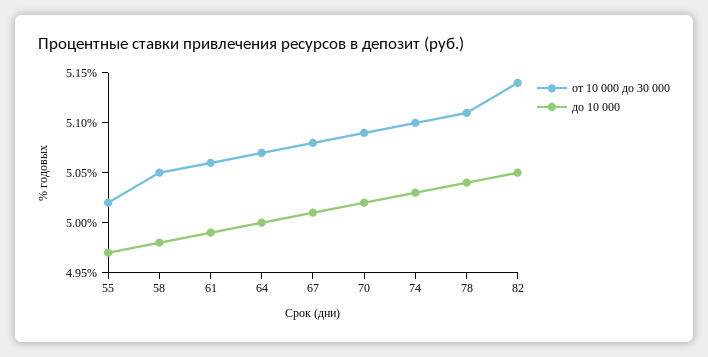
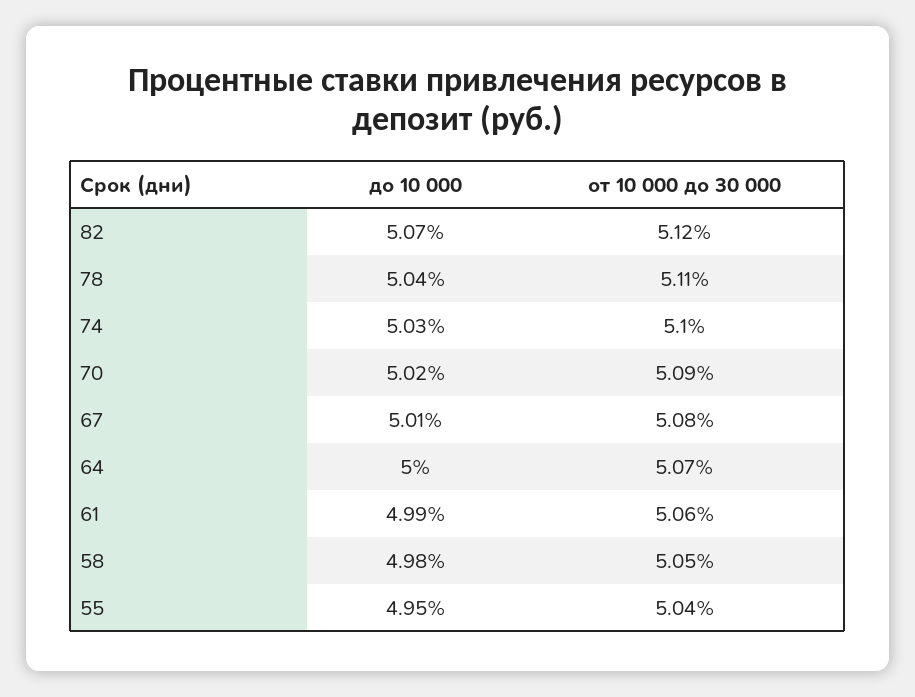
  {
    "от 10 000 до 30 000": {
-     "55": 5.02,
+     "55": 5.04,
      "58": 5.05,
      "61": 5.06,
      "64": 5.07,
      "67": 5.08,
      "70": 5.09,
      "74": 5.1,
      "78": 5.11,
-     "82": 5.14
+     "82": 5.12
    },
    "до 10 000": {
-     "55": 4.97,
+     "55": 4.95,
      "58": 4.98,
      "61": 4.99,
      "64": 5,
      "67": 5.01,
      "70": 5.02,
      "74": 5.03,
      "78": 5.04,
-     "82": 5.05
+     "82": 5.07
    }
  }

